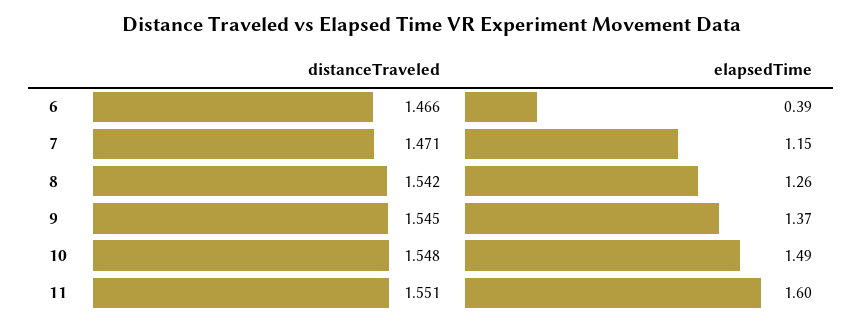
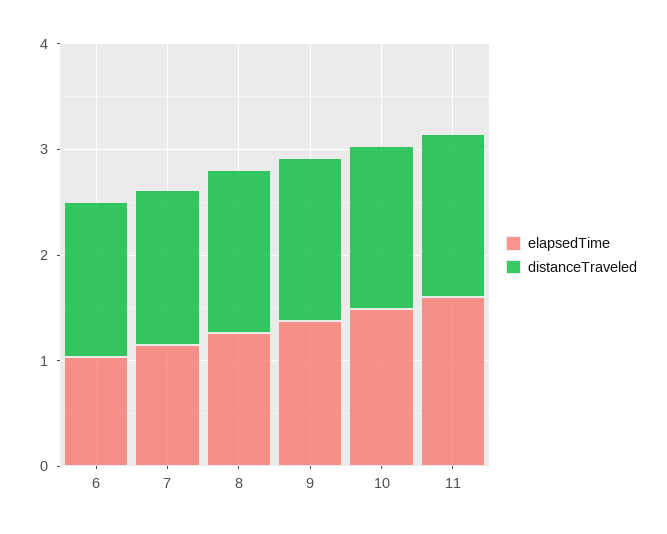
  {
    "distanceTraveled": {
      "6": 1.466,
      "7": 1.471,
      "8": 1.542,
      "9": 1.545,
      "10": 1.548,
      "11": 1.551
    },
    "elapsedTime": {
-     "6": 0.39,
+     "6": 1,
      "7": 1.15,
      "8": 1.26,
      "9": 1.37,
      "10": 1.49,
      "11": 1.6
    }
  }

